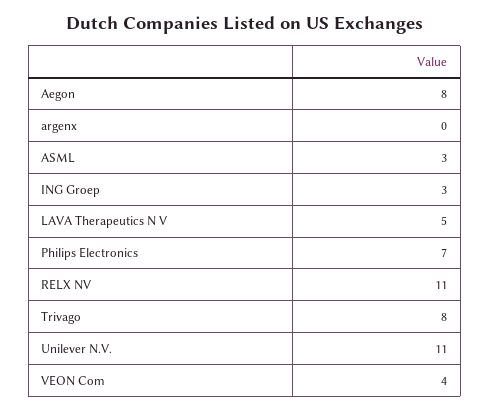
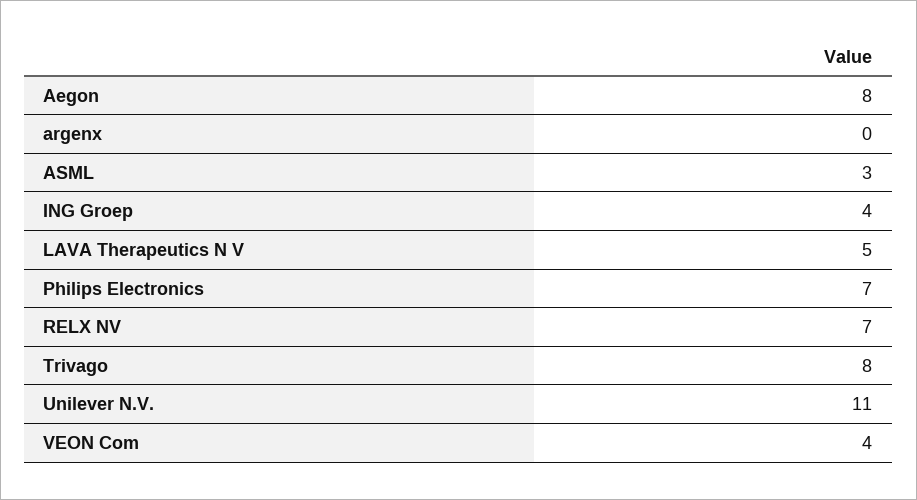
  {
    "Aegon": 8,
    "argenx": 0,
    "ASML": 3,
-   "ING Groep": 3,
+   "ING Groep": 4,
    "LAVA Therapeutics N V": 5,
    "Philips Electronics": 7,
-   "RELX NV": 11,
+   "RELX NV": 7,
    "Trivago": 8,
    "Unilever N.V.": 11,
    "VEON Com": 4
  }

